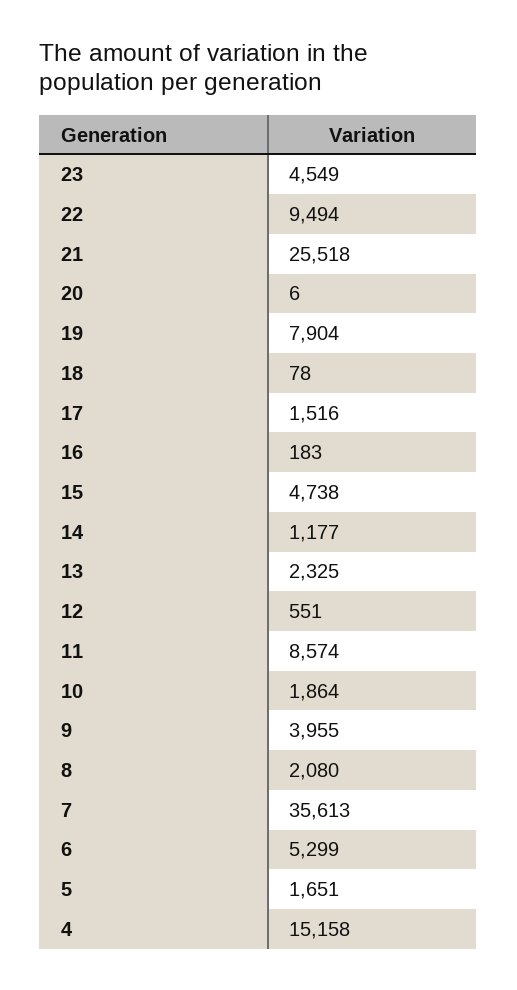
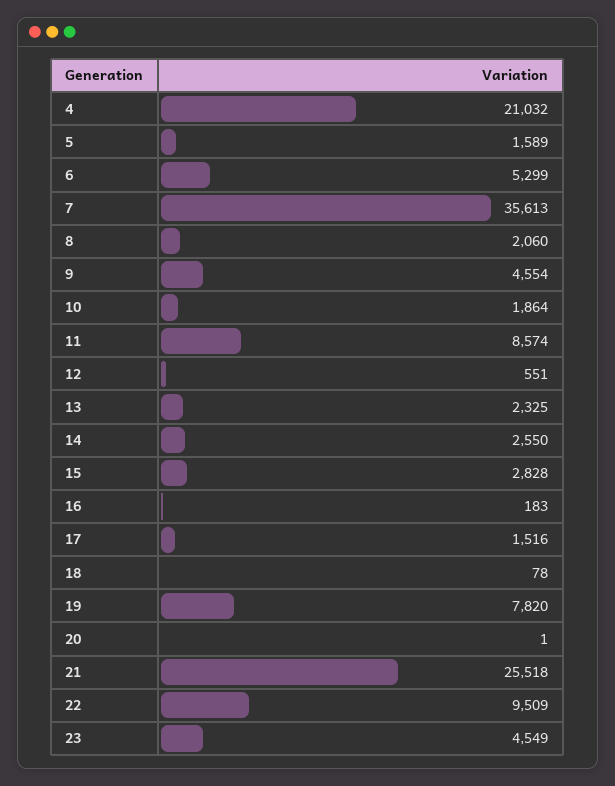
  {
    "23": 4549,
-   "22": 9494,
+   "22": 9509,
    "21": 25518,
-   "20": 6,
+   "20": 1,
-   "19": 7904,
+   "19": 7820,
    "18": 78,
    "17": 1516,
    "16": 183,
-   "15": 4738,
+   "15": 2828,
-   "14": 1177,
+   "14": 2550,
    "13": 2325,
    "12": 551,
    "11": 8574,
    "10": 1864,
-   "9": 3955,
+   "9": 4554,
-   "8": 2080,
+   "8": 2060,
    "7": 35613,
    "6": 5299,
-   "5": 1651,
+   "5": 1589,
-   "4": 15158
+   "4": 21032
  }

